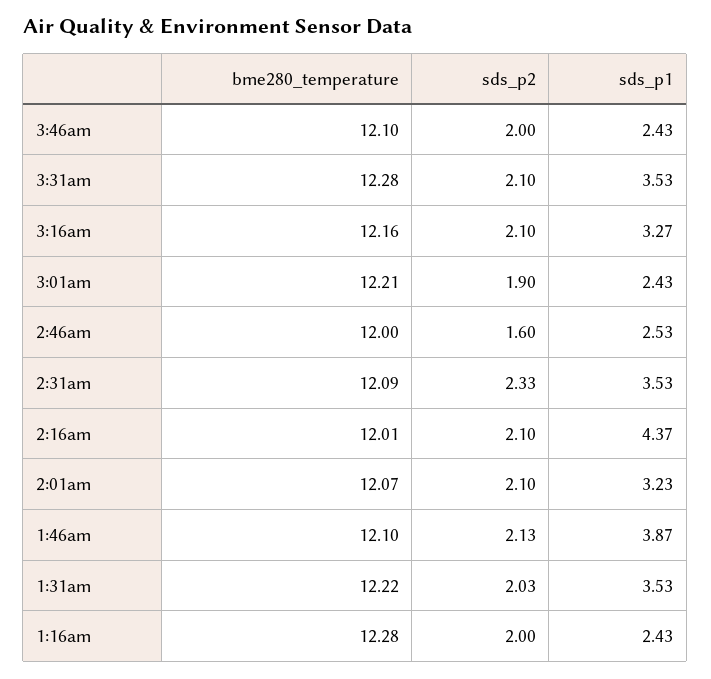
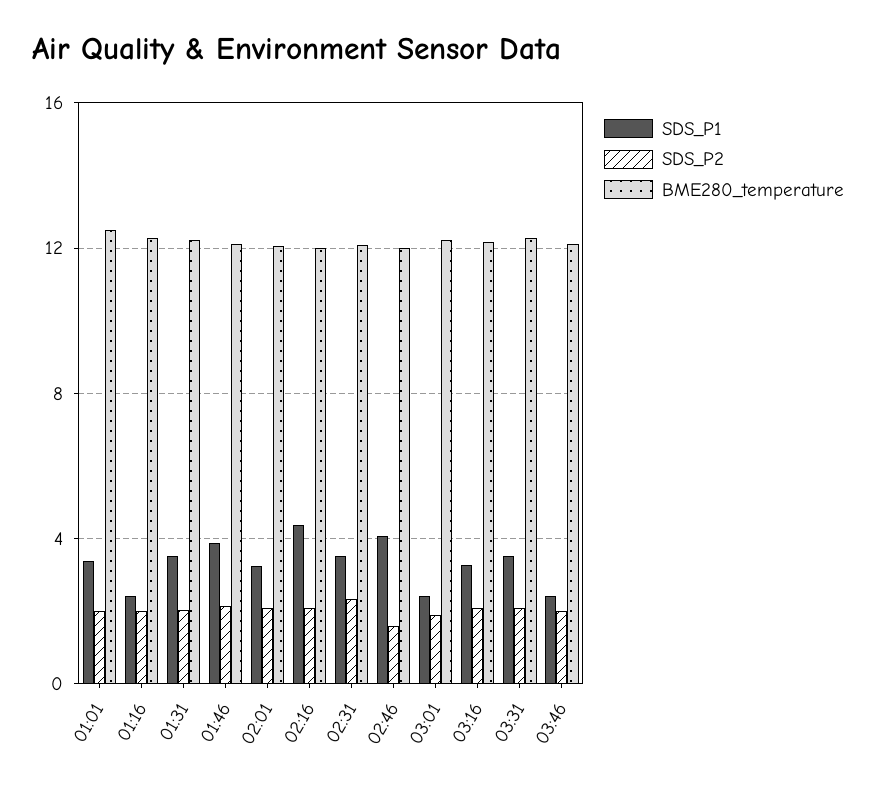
  {
    "bme280_temperature": {
      "3:46am": 12.1,
      "3:31am": 12.28,
      "3:16am": 12.16,
      "3:01am": 12.21,
      "2:46am": 12,
      "2:31am": 12.09,
      "2:16am": 12.01,
      "2:01am": 12.07,
      "1:46am": 12.1,
      "1:31am": 12.22,
-     "1:16am": 12.28
+     "1:16am": 12.28,
+     "01:01": 12.5
    },
    "sds_p2": {
      "3:46am": 2,
      "3:31am": 2.1,
      "3:16am": 2.1,
      "3:01am": 1.9,
      "2:46am": 1.6,
      "2:31am": 2.33,
      "2:16am": 2.1,
      "2:01am": 2.1,
      "1:46am": 2.13,
      "1:31am": 2.03,
-     "1:16am": 2
+     "1:16am": 2,
+     "01:01": 2
    },
    "sds_p1": {
      "3:46am": 2.43,
      "3:31am": 3.53,
      "3:16am": 3.27,
      "3:01am": 2.43,
-     "2:46am": 2.53,
+     "2:46am": 4,
      "2:31am": 3.53,
      "2:16am": 4.37,
      "2:01am": 3.23,
      "1:46am": 3.87,
      "1:31am": 3.53,
-     "1:16am": 2.43
+     "1:16am": 2.43,
+     "01:01": 3.5
    }
  }

